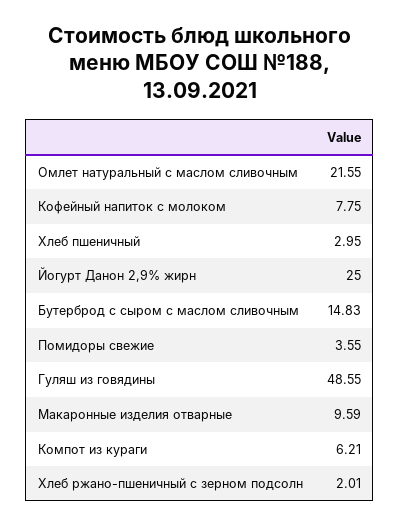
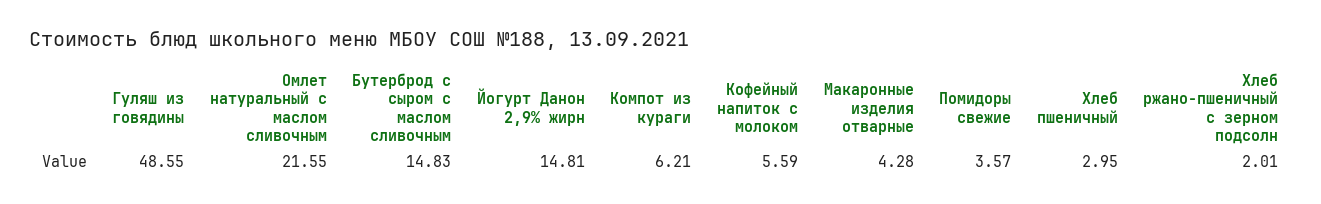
  {
    "Омлет натуральный с маслом сливочным": 21.55,
-   "Кофейный напиток с молоком": 7.75,
+   "Кофейный напиток с молоком": 5.59,
    "Хлеб пшеничный": 2.95,
-   "Йогурт Данон 2,9% жирн": 25,
+   "Йогурт Данон 2,9% жирн": 14.81,
    "Бутерброд с сыром с маслом сливочным": 14.83,
-   "Помидоры свежие": 3.55,
+   "Помидоры свежие": 3.57,
    "Гуляш из говядины": 48.55,
-   "Макаронные изделия отварные": 9.59,
+   "Макаронные изделия отварные": 4.28,
    "Компот из кураги": 6.21,
    "Хлеб ржано-пшеничный с зерном подсолн": 2.01
  }

